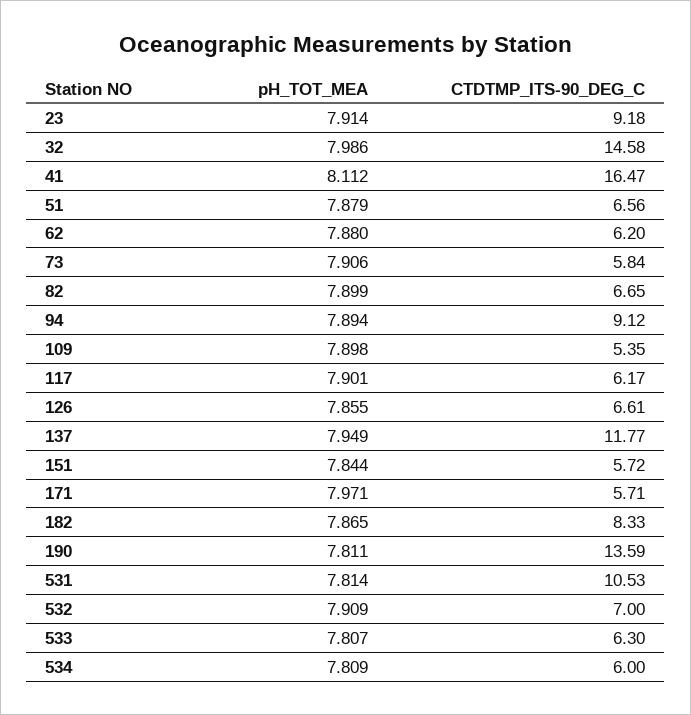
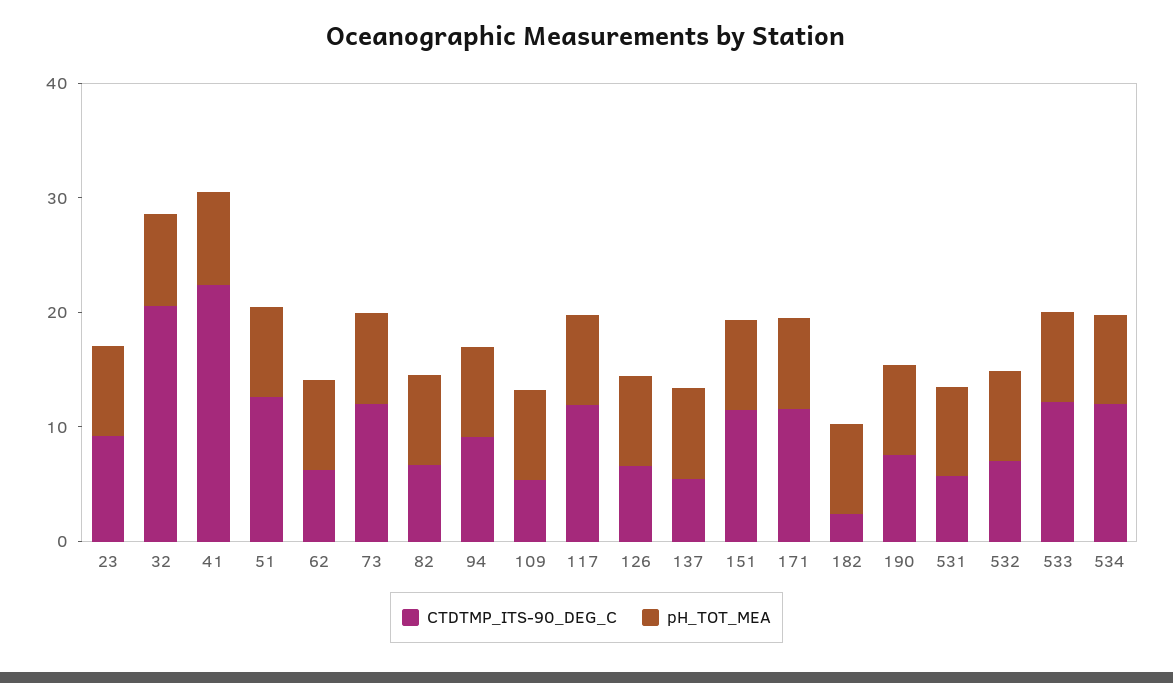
  {
    "pH_TOT_MEA": {
      "23": 7.914,
      "32": 7.986,
      "41": 8.112,
      "51": 7.879,
      "62": 7.88,
      "73": 7.906,
      "82": 7.899,
      "94": 7.894,
      "109": 7.898,
      "117": 7.901,
      "126": 7.855,
      "137": 7.949,
      "151": 7.844,
      "171": 7.971,
      "182": 7.865,
      "190": 7.811,
      "531": 7.814,
      "532": 7.909,
      "533": 7.807,
      "534": 7.809
    },
    "CTDTMP_ITS-90_DEG_C": {
      "23": 9.18,
-     "32": 14.58,
+     "32": 20,
-     "41": 16.47,
+     "41": 22,
-     "51": 6.56,
+     "51": 12,
      "62": 6.2,
-     "73": 5.84,
+     "73": 12,
      "82": 6.65,
      "94": 9.12,
      "109": 5.35,
-     "117": 6.17,
+     "117": 12,
      "126": 6.61,
-     "137": 11.77,
+     "137": 6,
-     "151": 5.72,
+     "151": 12,
-     "171": 5.71,
+     "171": 12,
-     "182": 8.33,
+     "182": 2,
-     "190": 13.59,
+     "190": 8,
-     "531": 10.53,
+     "531": 6,
      "532": 7,
-     "533": 6.3,
+     "533": 12,
-     "534": 6
+     "534": 12
    }
  }

